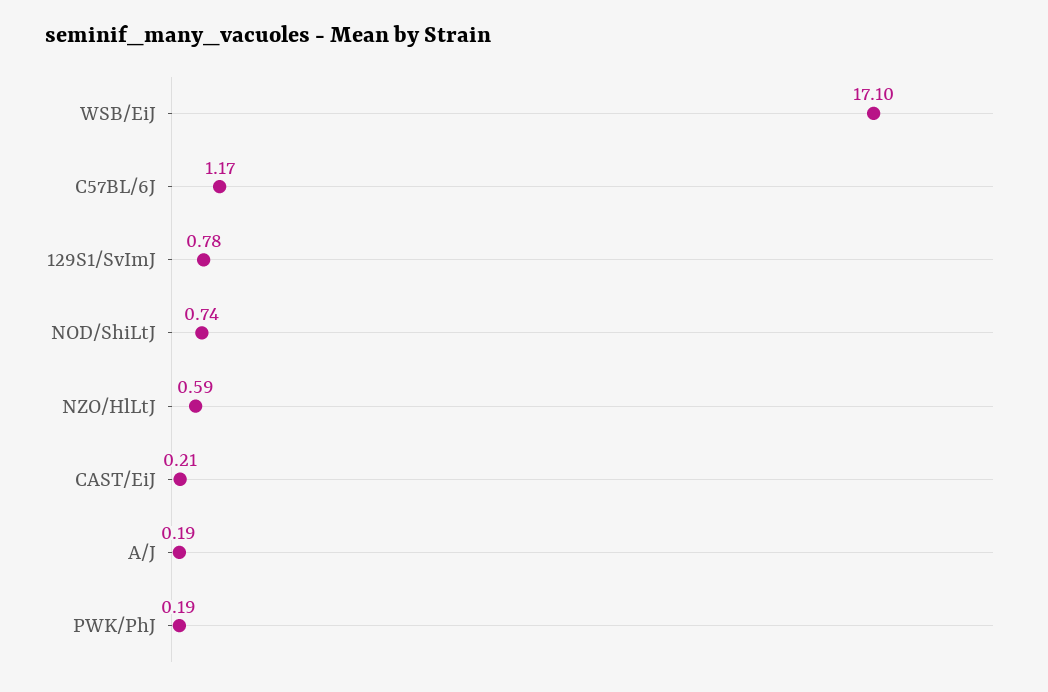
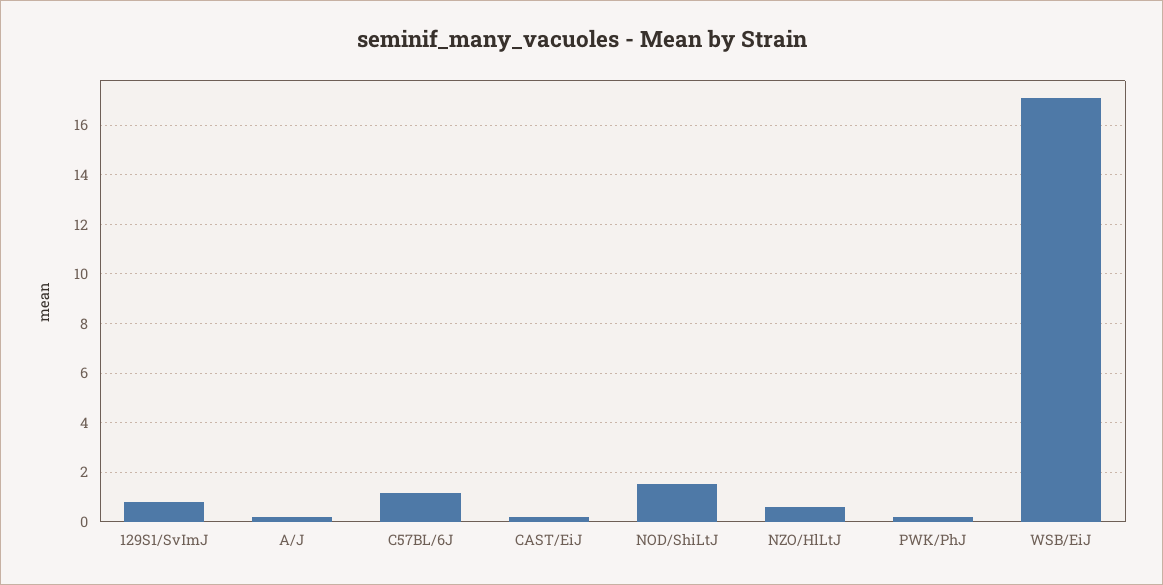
  {
    "WSB/EiJ": 17.1,
    "C57BL/6J": 1.17,
    "129S1/SvImJ": 0.78,
-   "NOD/ShiLtJ": 0.74,
+   "NOD/ShiLtJ": 1.5,
    "NZO/HlLtJ": 0.59,
    "CAST/EiJ": 0.21,
    "A/J": 0.19,
    "PWK/PhJ": 0.19
  }

